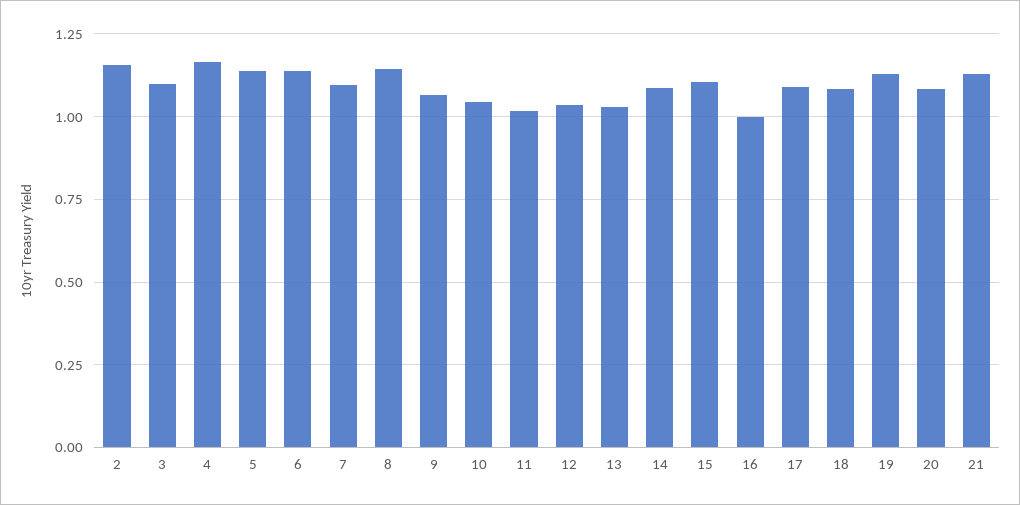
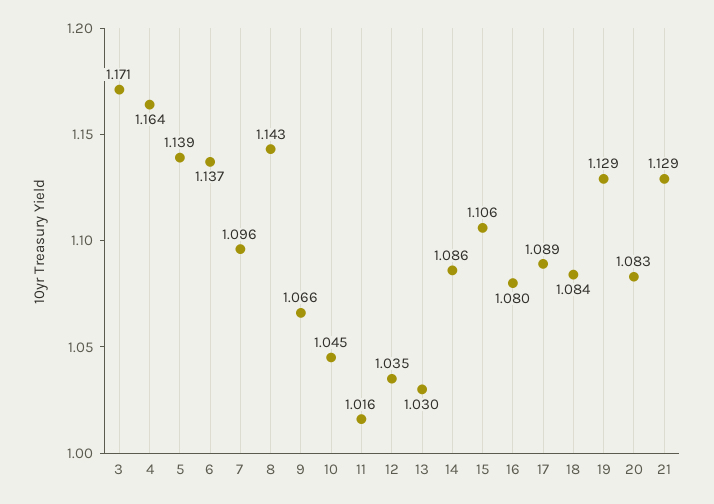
  {
-   "2": 1.15,
-   "3": 1.1,
+   "3": 1.171,
    "4": 1.164,
    "5": 1.139,
    "6": 1.137,
    "7": 1.096,
    "8": 1.143,
    "9": 1.066,
    "10": 1.045,
    "11": 1.016,
    "12": 1.035,
    "13": 1.03,
    "14": 1.086,
    "15": 1.106,
-   "16": 1,
+   "16": 1.08,
    "17": 1.089,
    "18": 1.084,
    "19": 1.129,
    "20": 1.083,
    "21": 1.129
  }

